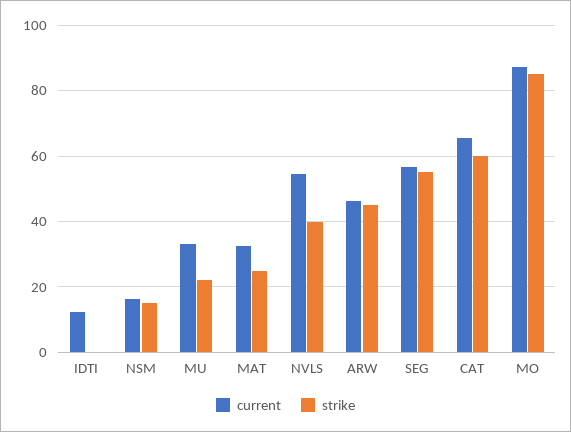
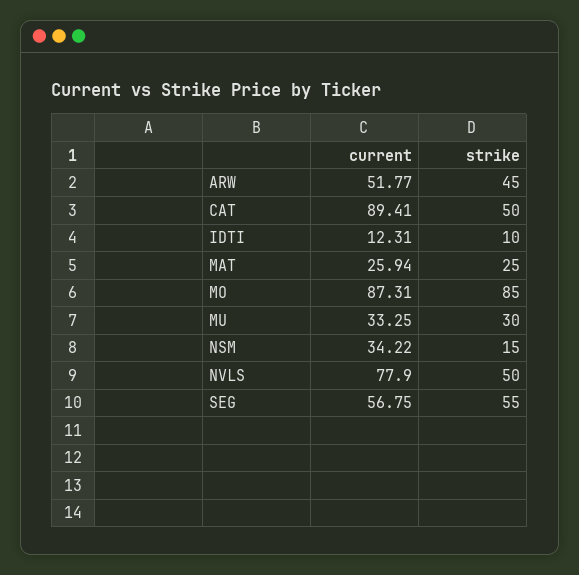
  {
    "current": {
      "IDTI": 12.31,
-     "NSM": 16,
+     "NSM": 34.22,
      "MU": 33.25,
-     "MAT": 32,
+     "MAT": 25.94,
-     "NVLS": 54,
+     "NVLS": 77.9,
-     "ARW": 46,
+     "ARW": 51.77,
      "SEG": 56.75,
-     "CAT": 66,
+     "CAT": 89.41,
      "MO": 87.31
    },
    "strike": {
-     "IDTI": 0,
+     "IDTI": 10,
      "NSM": 15,
-     "MU": 22,
+     "MU": 30,
      "MAT": 25,
-     "NVLS": 40,
+     "NVLS": 50,
      "ARW": 45,
      "SEG": 55,
-     "CAT": 60,
+     "CAT": 50,
      "MO": 85
    }
  }

